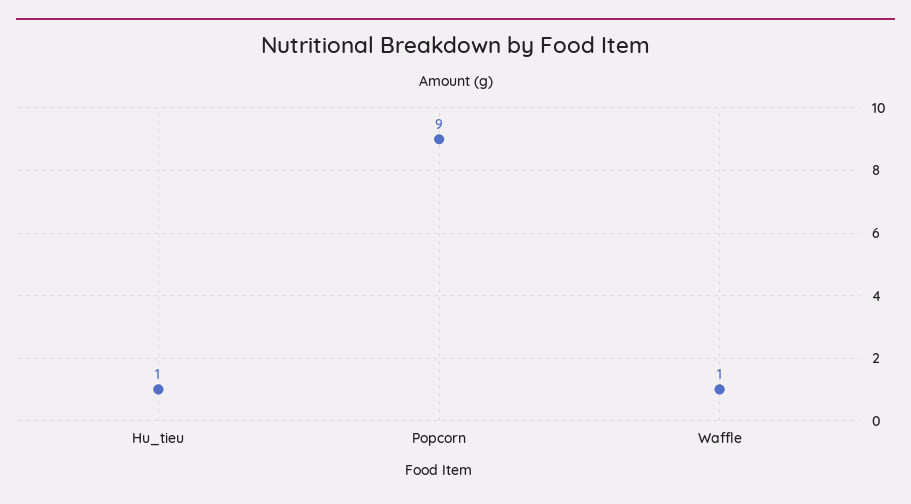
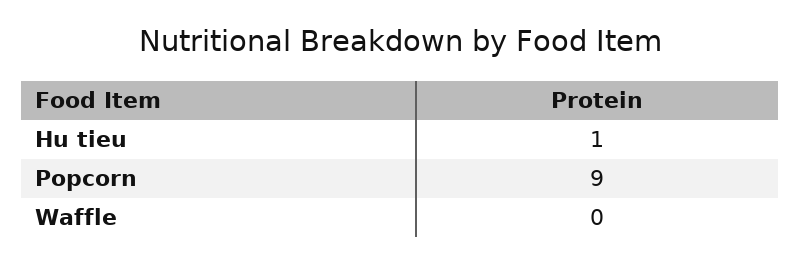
  {
    "Hu_tieu": 1,
    "Popcorn": 9,
-   "Waffle": 1
+   "Waffle": 0
  }

